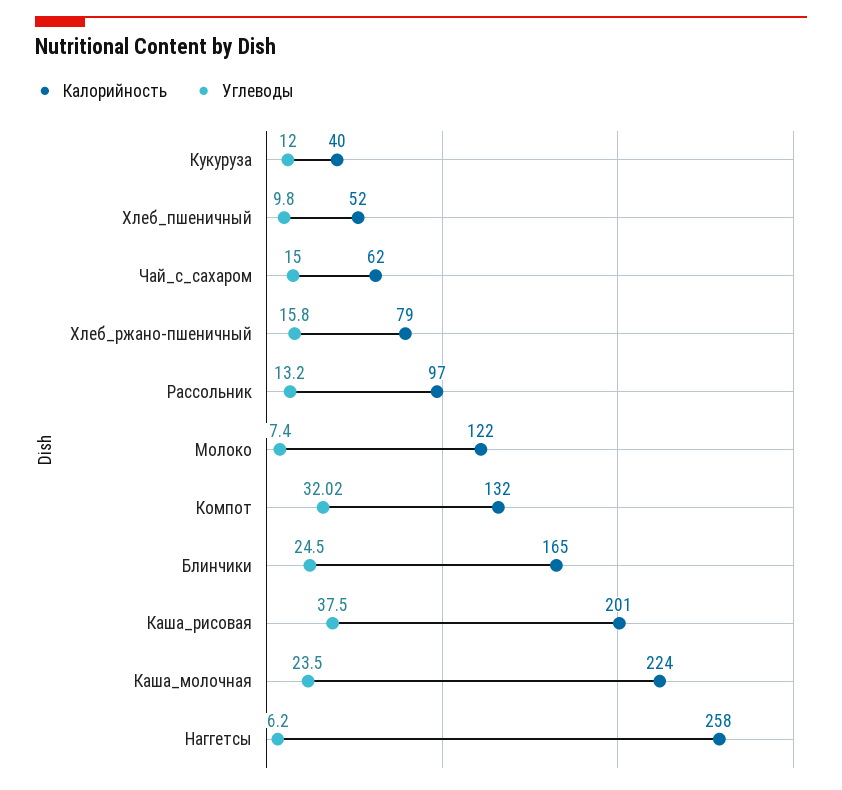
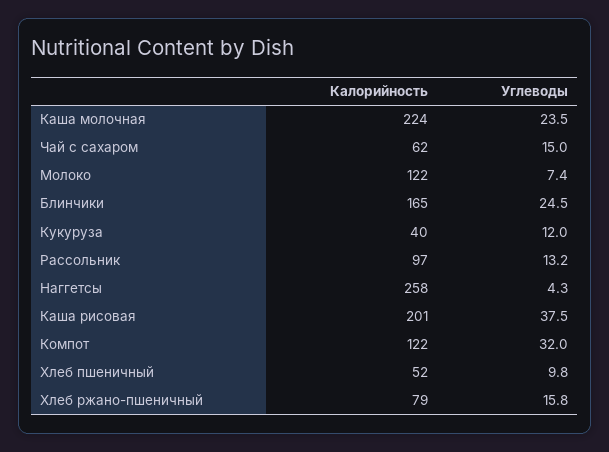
  {
    "Калорийность": {
      "Кукуруза": 40,
      "Хлеб_пшеничный": 52,
      "Чай_с_сахаром": 62,
      "Хлеб_ржано-пшеничный": 79,
      "Рассольник": 97,
      "Молоко": 122,
-     "Компот": 132,
+     "Компот": 122,
      "Блинчики": 165,
      "Каша_рисовая": 201,
      "Каша_молочная": 224,
      "Наггетсы": 258
    },
    "Углеводы": {
      "Кукуруза": 12,
      "Хлеб_пшеничный": 9.8,
      "Чай_с_сахаром": 15,
      "Хлеб_ржано-пшеничный": 15.8,
      "Рассольник": 13.2,
      "Молоко": 7.4,
      "Компот": 32.02,
      "Блинчики": 24.5,
      "Каша_рисовая": 37.5,
      "Каша_молочная": 23.5,
-     "Наггетсы": 6.2
+     "Наггетсы": 4.3
    }
  }

